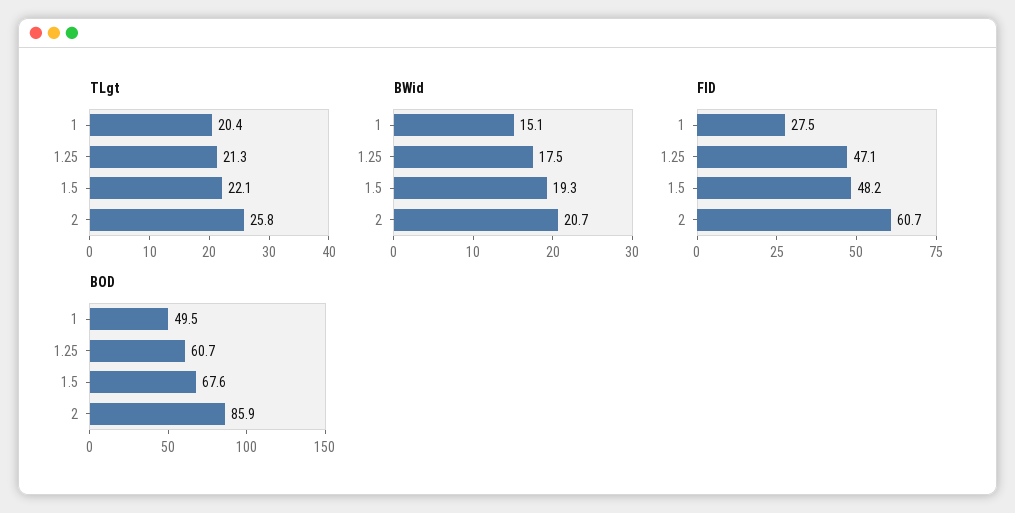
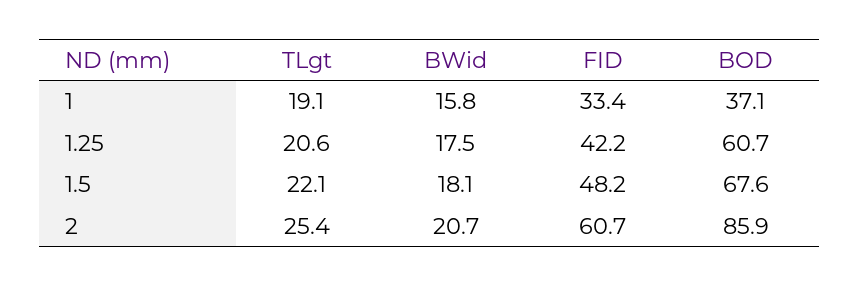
  {
    "TLgt": {
-     "1": 20.4,
+     "1": 19.1,
-     "1.25": 21.3,
+     "1.25": 20.6,
      "1.5": 22.1,
-     "2": 25.8
+     "2": 25.4
    },
    "BWid": {
-     "1": 15.1,
+     "1": 15.8,
      "1.25": 17.5,
-     "1.5": 19.3,
+     "1.5": 18.1,
      "2": 20.7
    },
    "FID": {
-     "1": 27.5,
+     "1": 33.4,
-     "1.25": 47.1,
+     "1.25": 42.2,
      "1.5": 48.2,
      "2": 60.7
    },
    "BOD": {
-     "1": 49.5,
+     "1": 37.1,
      "1.25": 60.7,
      "1.5": 67.6,
      "2": 85.9
    }
  }

